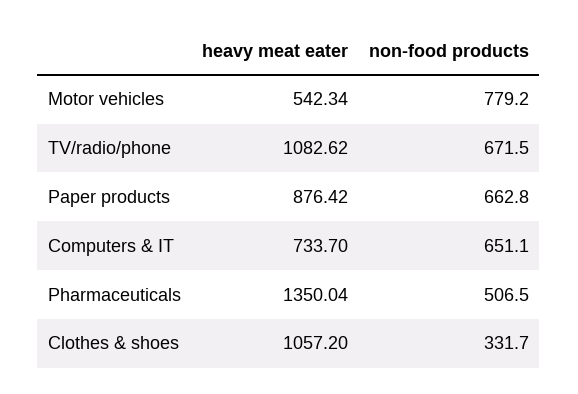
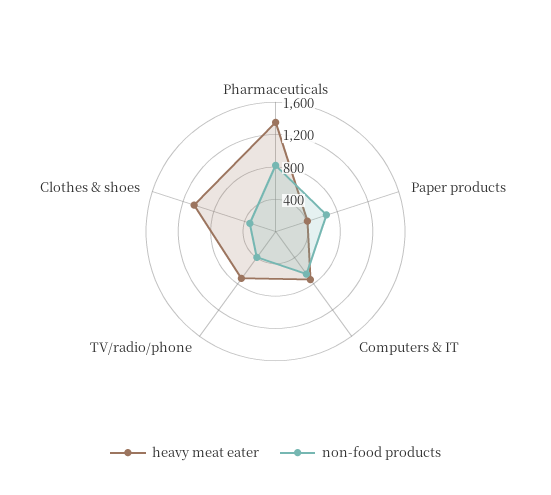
  {
    "heavy meat eater": {
-     "Motor vehicles": 542.34,
-     "TV/radio/phone": 1082.62,
+     "TV/radio/phone": 700,
-     "Paper products": 876.42,
+     "Paper products": 400,
      "Computers & IT": 733.7,
      "Pharmaceuticals": 1350.04,
      "Clothes & shoes": 1057.2
    },
    "non-food products": {
-     "Motor vehicles": 779.2,
-     "TV/radio/phone": 671.5,
+     "TV/radio/phone": 400,
      "Paper products": 662.8,
      "Computers & IT": 651.1,
-     "Pharmaceuticals": 506.5,
+     "Pharmaceuticals": 800,
      "Clothes & shoes": 331.7
    }
  }

